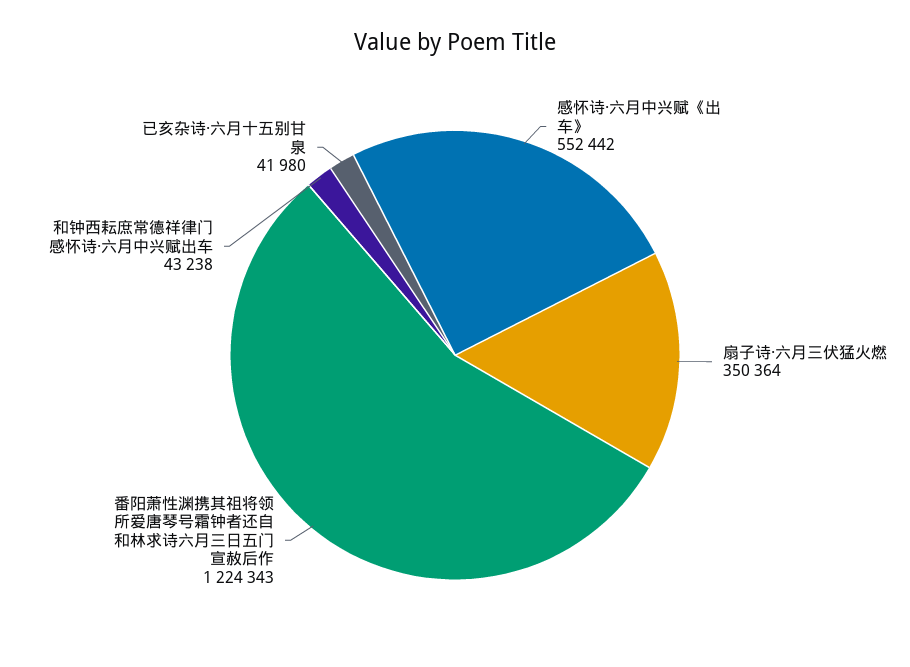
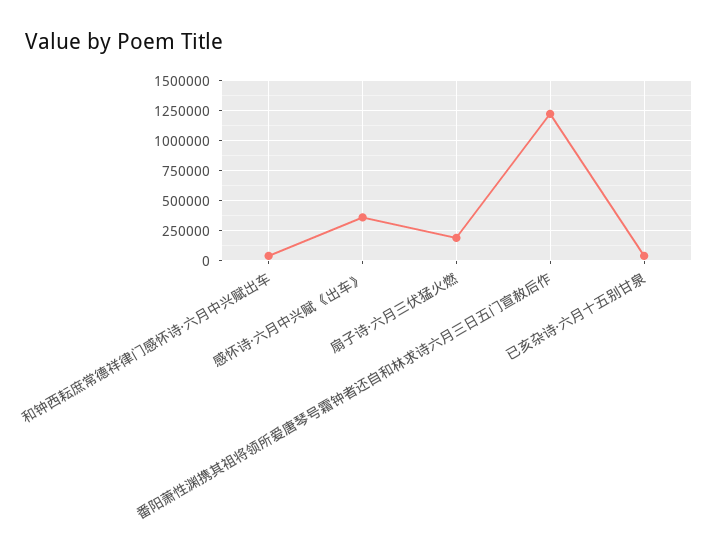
  {
-   "感怀诗·六月中兴赋《出车》": 552442,
+   "感怀诗·六月中兴赋《出车》": 350000,
-   "扇子诗·六月三伏猛火燃": 350364,
+   "扇子诗·六月三伏猛火燃": 200000,
    "番阳萧性渊携其祖将领所爱唐琴号霜钟者还自和林求诗六月三日五门宣赦后作": 1224343,
    "和钟西耘庶常德祥律门感怀诗·六月中兴赋出车": 43238,
    "已亥杂诗·六月十五别甘泉": 41980
  }

